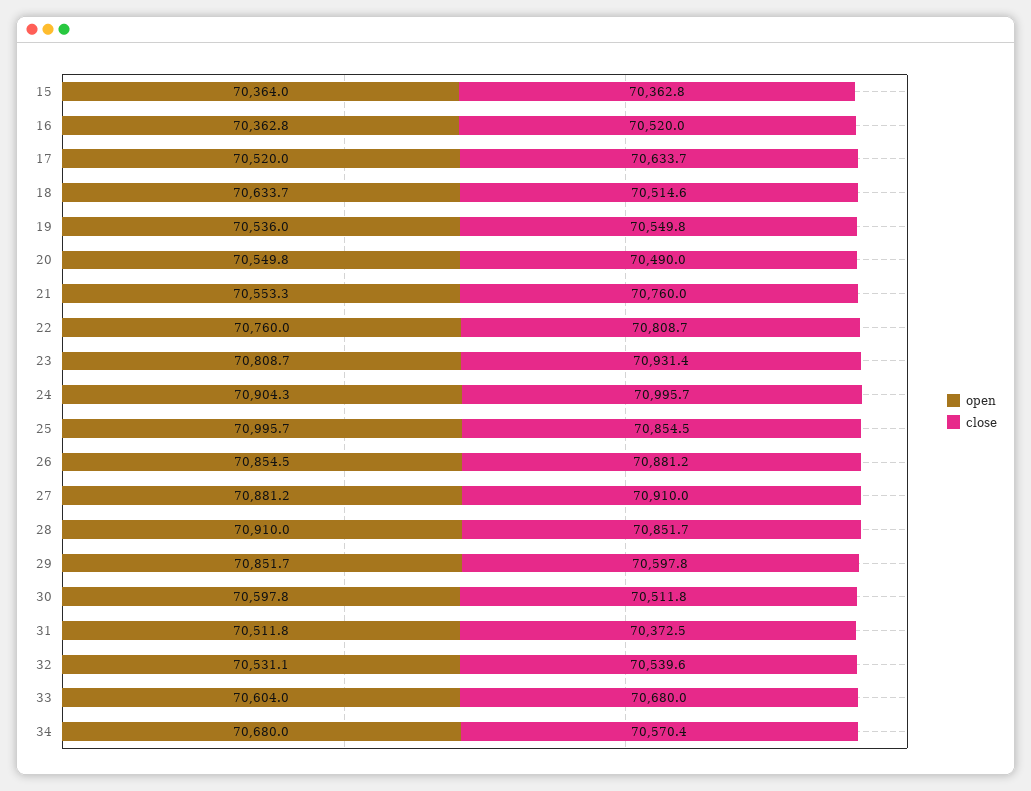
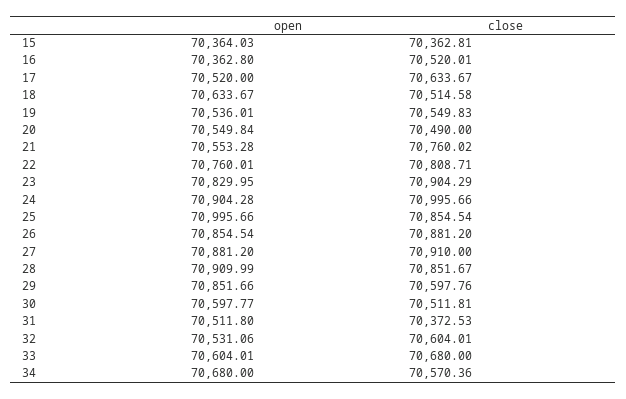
  {
    "open": {
      "15": 70364.03,
      "16": 70362.8,
      "17": 70520,
      "18": 70633.67,
      "19": 70536.01,
      "20": 70549.84,
      "21": 70553.28,
      "22": 70760.01,
-     "23": 70808.7,
+     "23": 70829.95,
      "24": 70904.28,
      "25": 70995.66,
      "26": 70854.54,
      "27": 70881.2,
      "28": 70909.99,
      "29": 70851.66,
      "30": 70597.77,
      "31": 70511.8,
      "32": 70531.06,
      "33": 70604.01,
      "34": 70680
    },
    "close": {
      "15": 70362.81,
      "16": 70520.01,
      "17": 70633.67,
      "18": 70514.58,
      "19": 70549.83,
      "20": 70490,
      "21": 70760.02,
      "22": 70808.71,
-     "23": 70931.4,
+     "23": 70904.29,
      "24": 70995.66,
      "25": 70854.54,
      "26": 70881.2,
      "27": 70910,
      "28": 70851.67,
      "29": 70597.76,
      "30": 70511.81,
      "31": 70372.53,
-     "32": 70539.6,
+     "32": 70604.01,
      "33": 70680,
      "34": 70570.36
    }
  }

